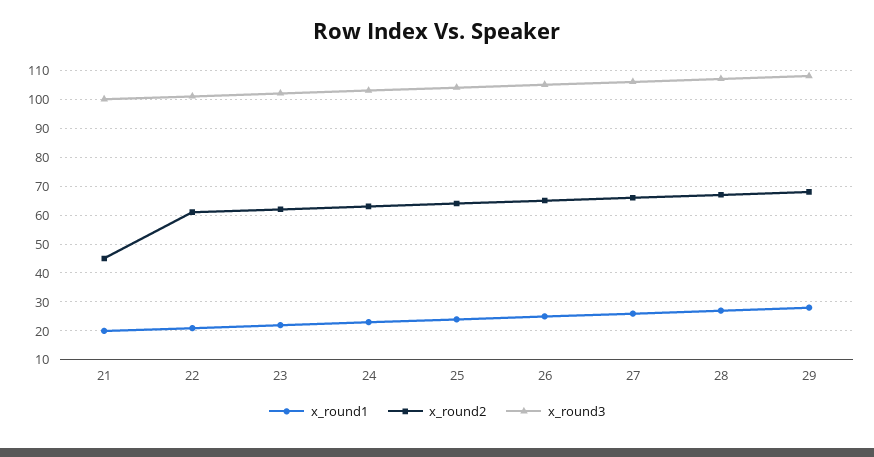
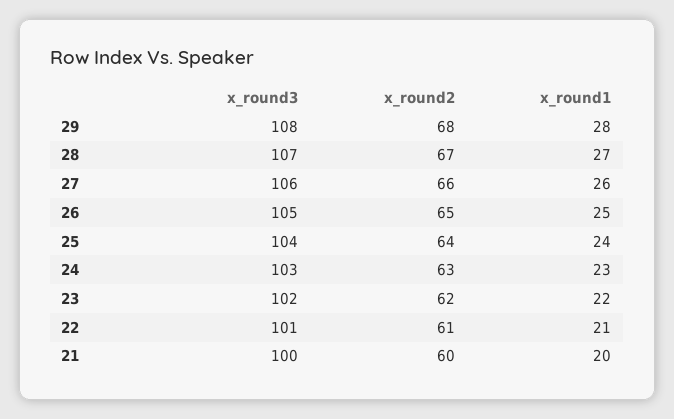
  {
    "x_round1": {
      "21": 20,
      "22": 21,
      "23": 22,
      "24": 23,
      "25": 24,
      "26": 25,
      "27": 26,
      "28": 27,
      "29": 28
    },
    "x_round2": {
-     "21": 45,
+     "21": 60,
      "22": 61,
      "23": 62,
      "24": 63,
      "25": 64,
      "26": 65,
      "27": 66,
      "28": 67,
      "29": 68
    },
    "x_round3": {
      "21": 100,
      "22": 101,
      "23": 102,
      "24": 103,
      "25": 104,
      "26": 105,
      "27": 106,
      "28": 107,
      "29": 108
    }
  }

